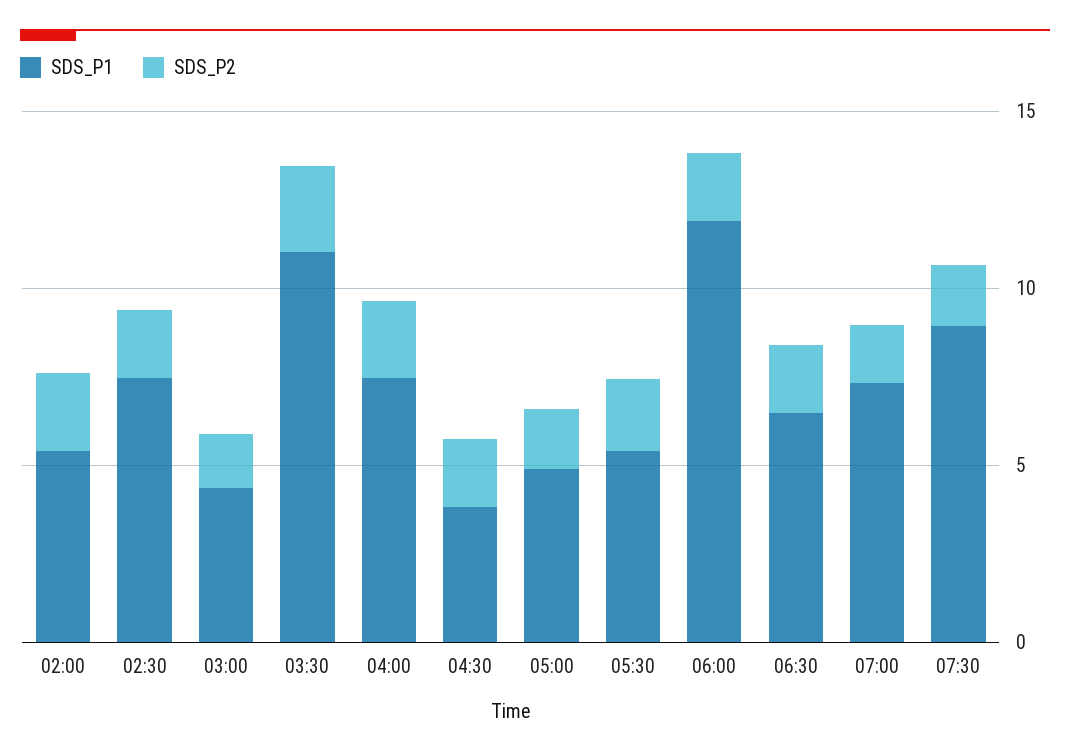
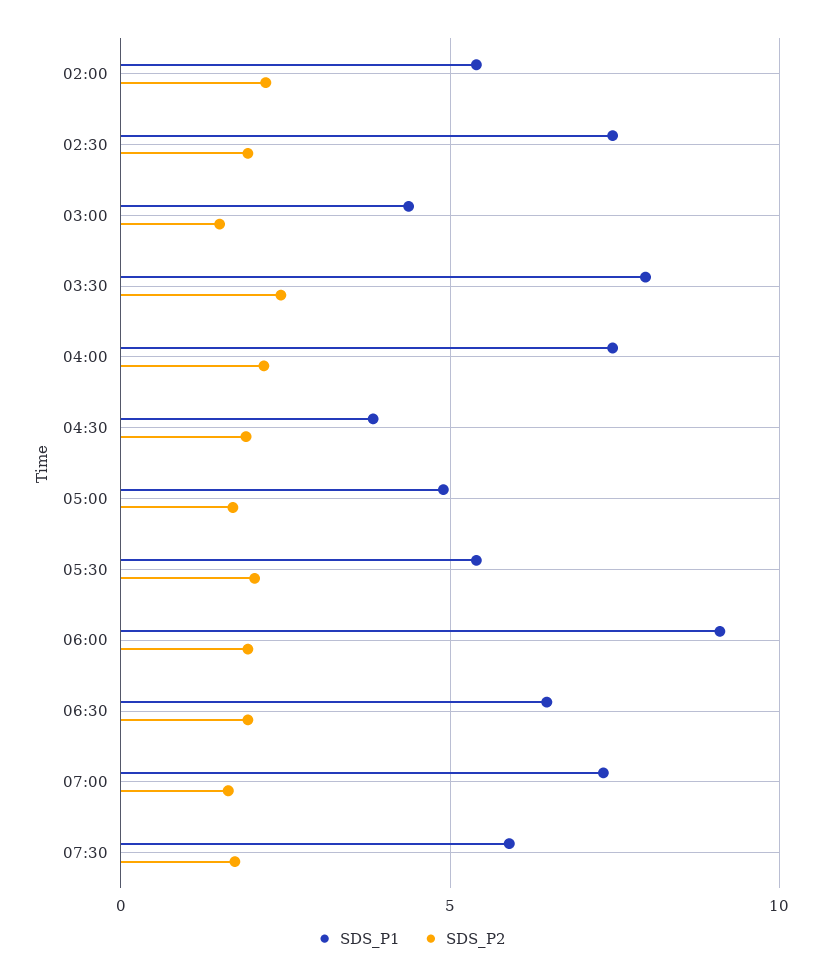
  {
    "SDS_P1": {
      "02:00": 5.5,
      "02:30": 7.5,
      "03:00": 4.5,
-     "03:30": 11,
+     "03:30": 8,
      "04:00": 7.5,
      "04:30": 4,
      "05:00": 5,
      "05:30": 5.5,
-     "06:00": 12,
+     "06:00": 9,
      "06:30": 6.5,
      "07:00": 7.5,
-     "07:30": 9
+     "07:30": 6
    },
    "SDS_P2": {
      "02:00": 2,
      "02:30": 2,
      "03:00": 1.5,
      "03:30": 2.5,
      "04:00": 2,
      "04:30": 2,
      "05:00": 1.5,
      "05:30": 2,
      "06:00": 2,
      "06:30": 2,
      "07:00": 1.5,
      "07:30": 1.5
    }
  }

